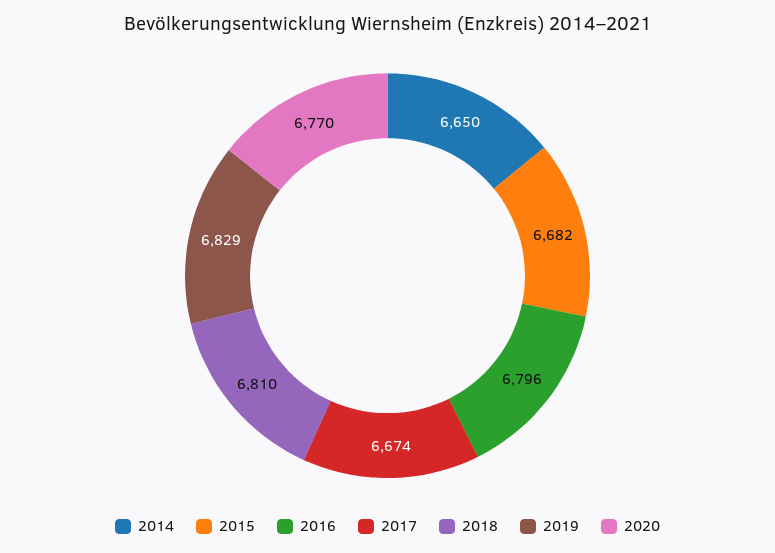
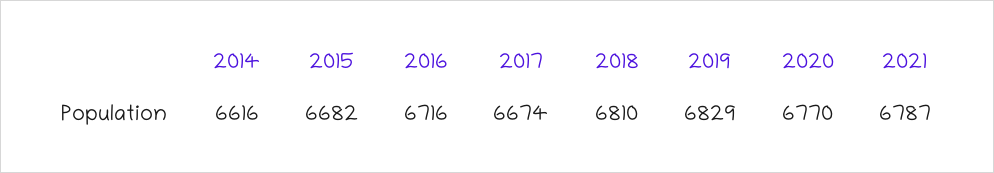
  {
-   "2014": 6650,
+   "2014": 6616,
    "2015": 6682,
-   "2016": 6796,
+   "2016": 6716,
    "2017": 6674,
    "2018": 6810,
    "2019": 6829,
-   "2020": 6770
+   "2020": 6770,
+   "2021": 6787
  }

